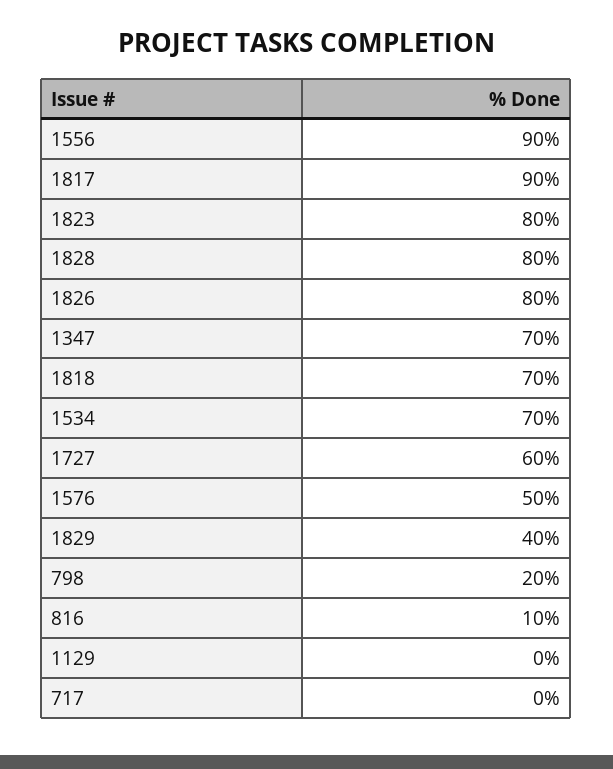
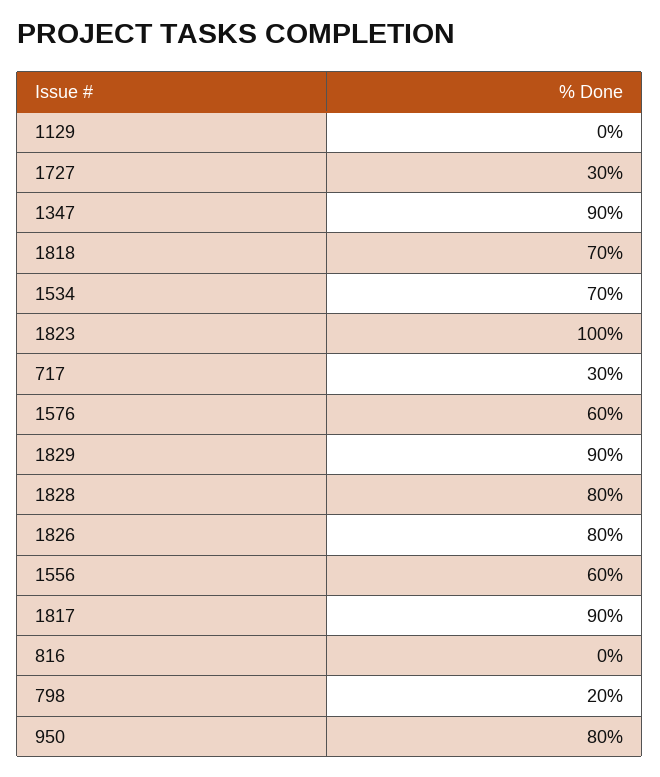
  {
-   "1556": 90,
+   "1556": 60,
    "1817": 90,
-   "1823": 80,
+   "1823": 100,
    "1828": 80,
    "1826": 80,
-   "1347": 70,
+   "1347": 90,
    "1818": 70,
    "1534": 70,
-   "1727": 60,
+   "1727": 30,
-   "1576": 50,
+   "1576": 60,
-   "1829": 40,
+   "1829": 90,
    "798": 20,
-   "816": 10,
+   "816": 0,
    "1129": 0,
-   "717": 0
+   "717": 30,
+   "950": 80
  }

